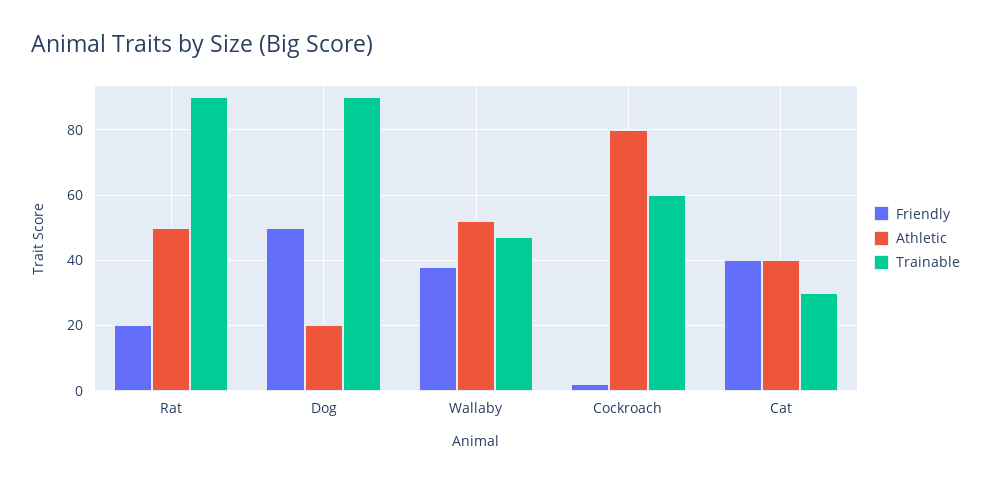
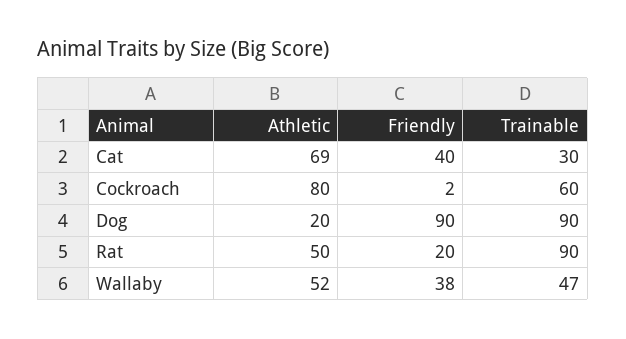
  {
    "Friendly": {
      "Rat": 20,
-     "Dog": 50,
+     "Dog": 90,
      "Wallaby": 38,
      "Cockroach": 2,
      "Cat": 40
    },
    "Athletic": {
      "Rat": 50,
      "Dog": 20,
      "Wallaby": 52,
      "Cockroach": 80,
-     "Cat": 40
+     "Cat": 69
    },
    "Trainable": {
      "Rat": 90,
      "Dog": 90,
      "Wallaby": 47,
      "Cockroach": 60,
      "Cat": 30
    }
  }

